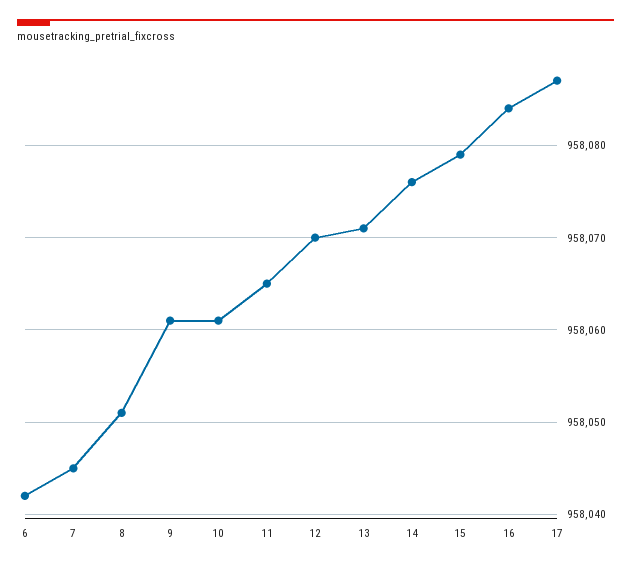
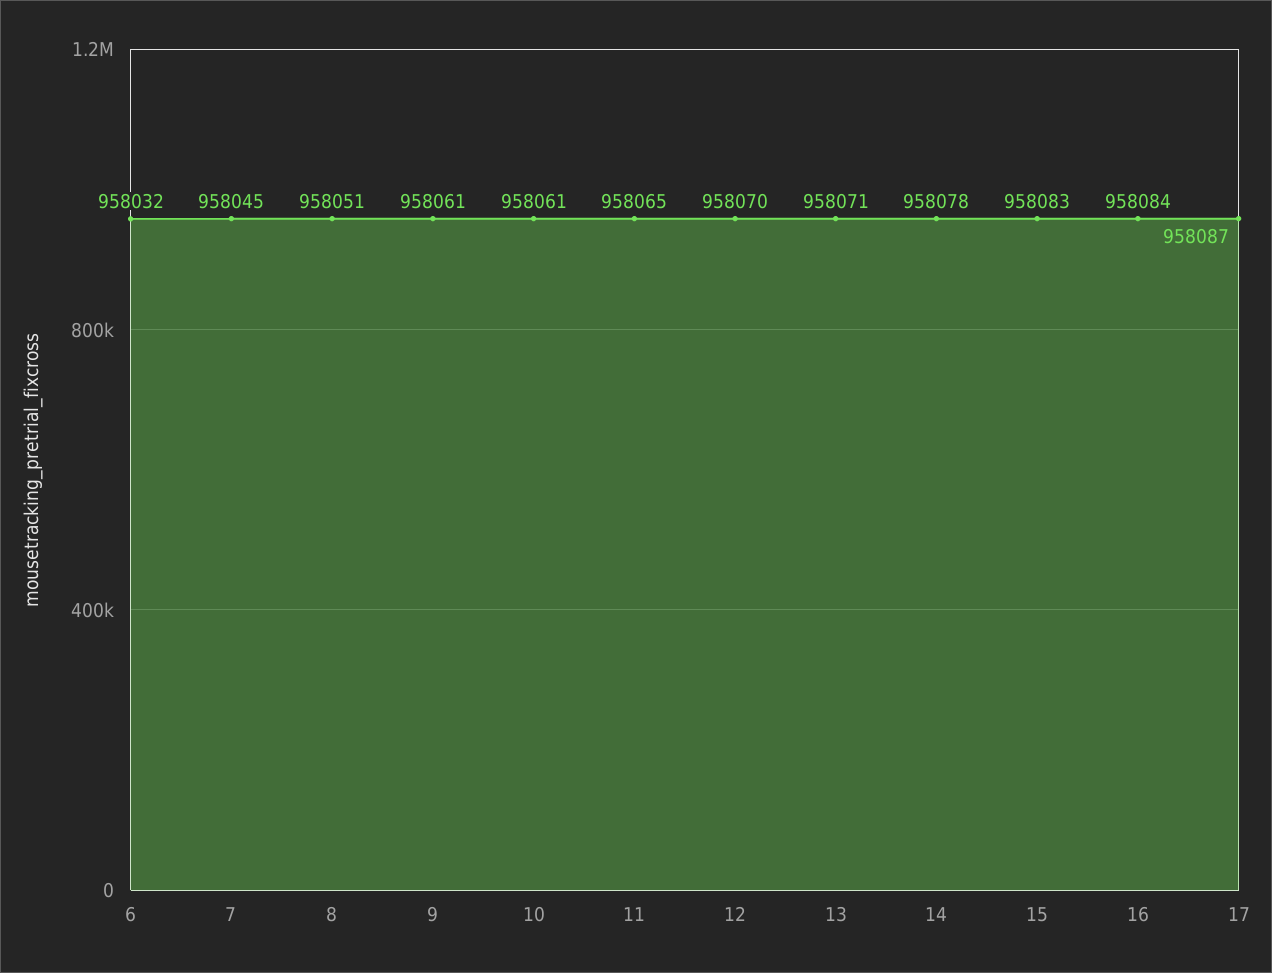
  {
-   "6": 958042,
+   "6": 958032,
    "7": 958045,
    "8": 958051,
    "9": 958061,
    "10": 958061,
    "11": 958065,
    "12": 958070,
    "13": 958071,
-   "14": 958076,
+   "14": 958078,
-   "15": 958079,
+   "15": 958083,
    "16": 958084,
    "17": 958087
  }

